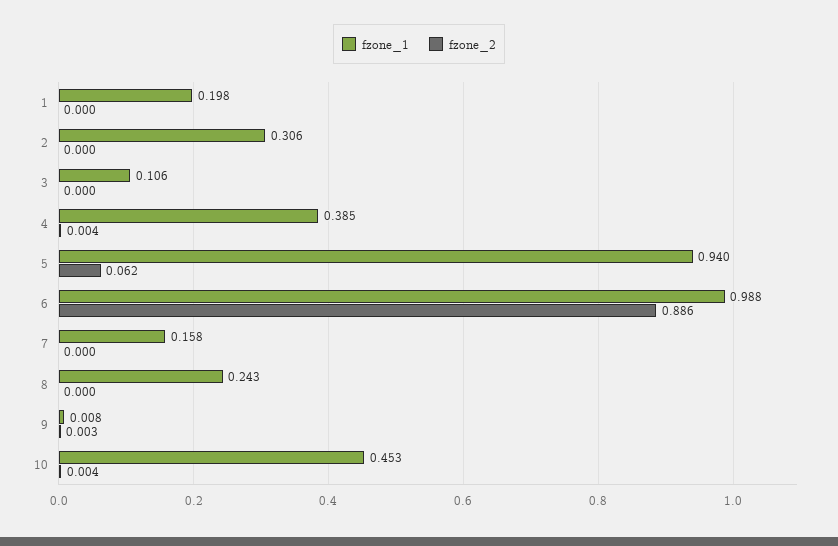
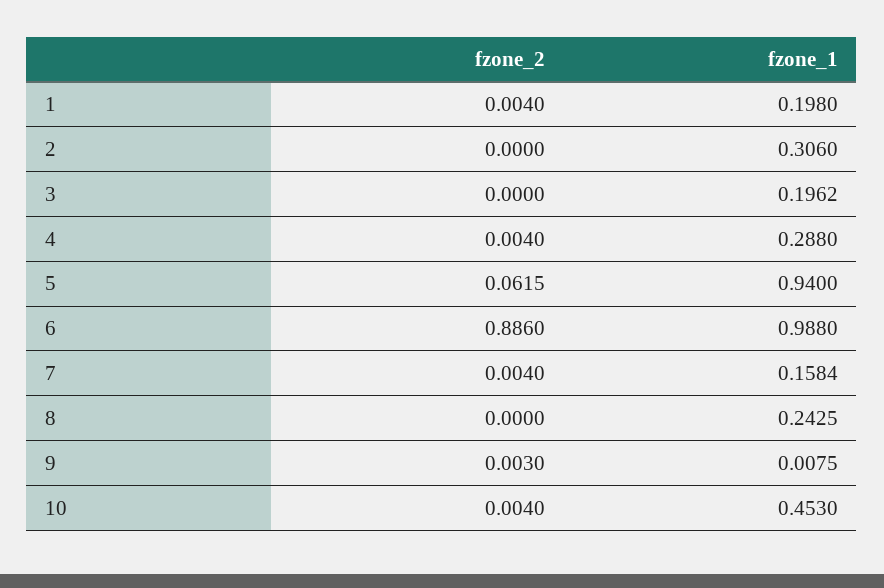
  {
    "fzone_1": {
      "1": 0.198,
      "2": 0.306,
-     "3": 0.106,
+     "3": 0.1962,
-     "4": 0.385,
+     "4": 0.288,
      "5": 0.94,
      "6": 0.988,
      "7": 0.1584,
      "8": 0.2425,
      "9": 0.0075,
      "10": 0.453
    },
    "fzone_2": {
-     "1": 0,
+     "1": 0.004,
      "2": 0,
      "3": 0,
      "4": 0.004,
      "5": 0.0615,
      "6": 0.886,
-     "7": 0,
+     "7": 0.004,
      "8": 0,
      "9": 0.003,
      "10": 0.004
    }
  }

